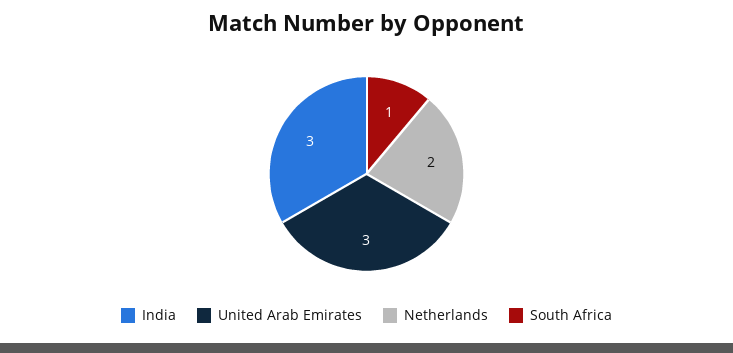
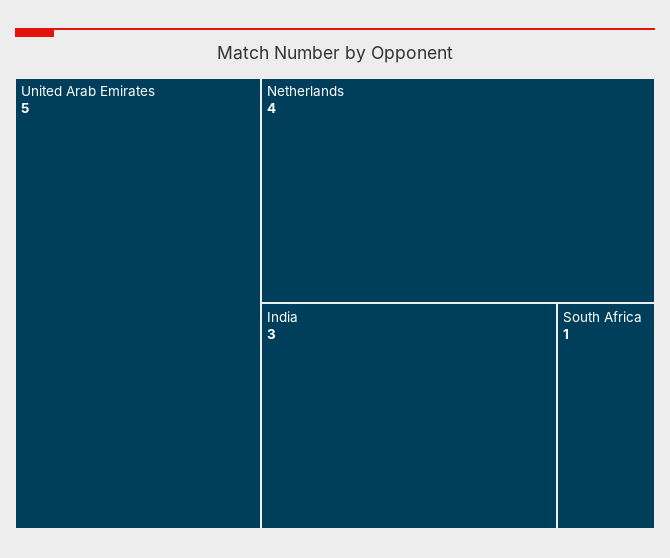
  {
    "India": 3,
-   "United Arab Emirates": 3,
+   "United Arab Emirates": 5,
-   "Netherlands": 2,
+   "Netherlands": 4,
    "South Africa": 1
  }

